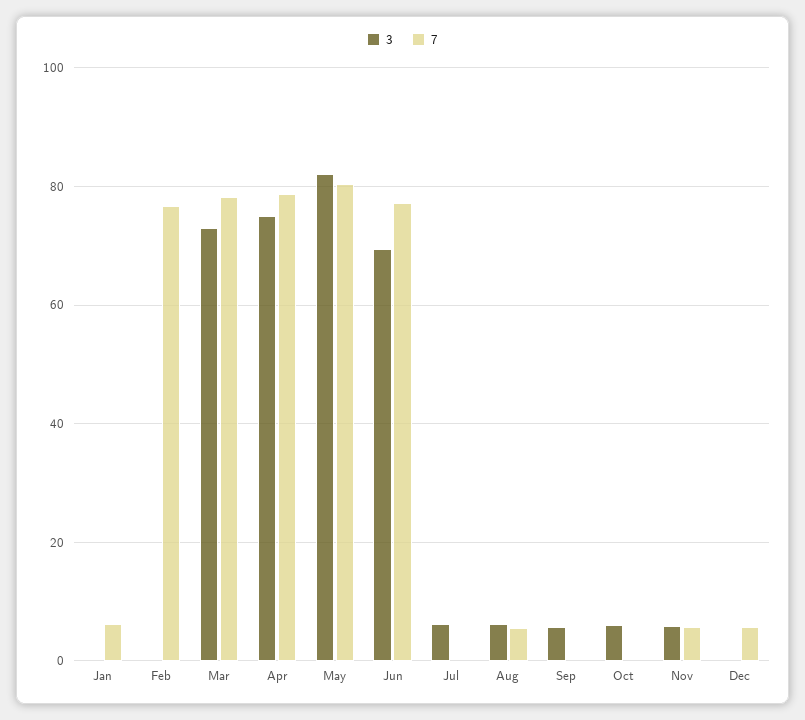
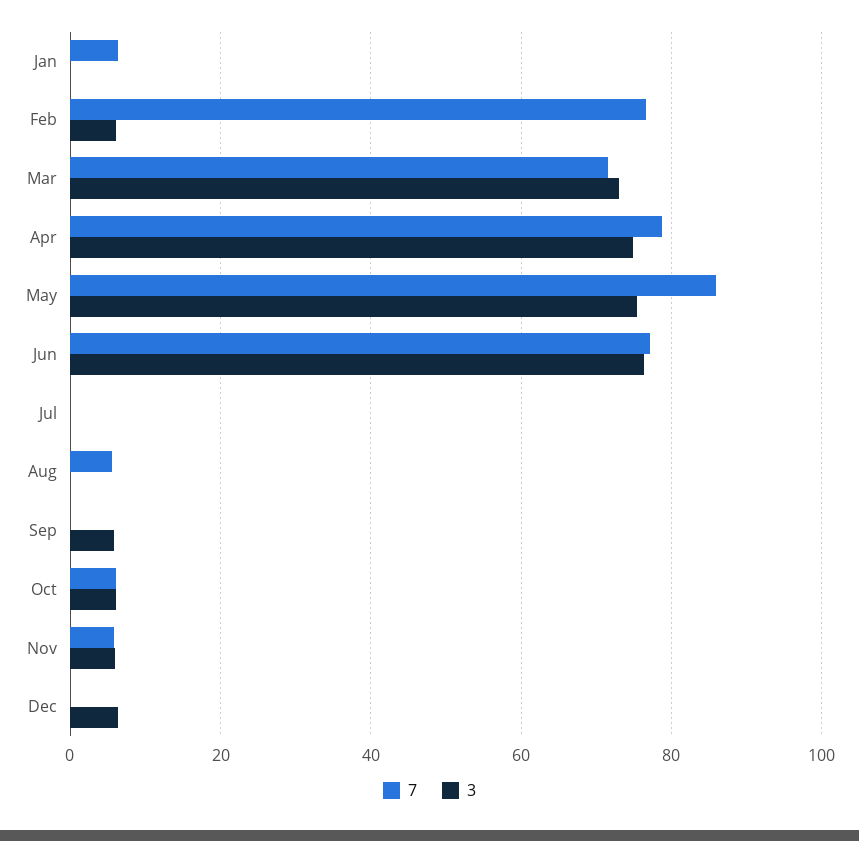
  {
    "3": {
      "Jan": 0,
-     "Feb": 0,
+     "Feb": 6,
      "Mar": 74,
      "Apr": 74,
-     "May": 82,
+     "May": 76,
-     "Jun": 70,
+     "Jun": 76,
-     "Jul": 6,
+     "Jul": 0,
-     "Aug": 6,
+     "Aug": 0,
      "Sep": 6,
      "Oct": 6,
      "Nov": 6,
-     "Dec": 0
+     "Dec": 6
    },
    "7": {
      "Jan": 6,
      "Feb": 76,
-     "Mar": 78,
+     "Mar": 72,
      "Apr": 78,
-     "May": 80,
+     "May": 86,
      "Jun": 78,
      "Jul": 0,
      "Aug": 6,
      "Sep": 0,
-     "Oct": 0,
+     "Oct": 6,
      "Nov": 6,
-     "Dec": 6
+     "Dec": 0
    }
  }

